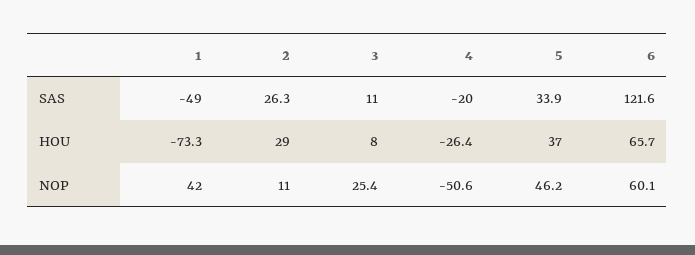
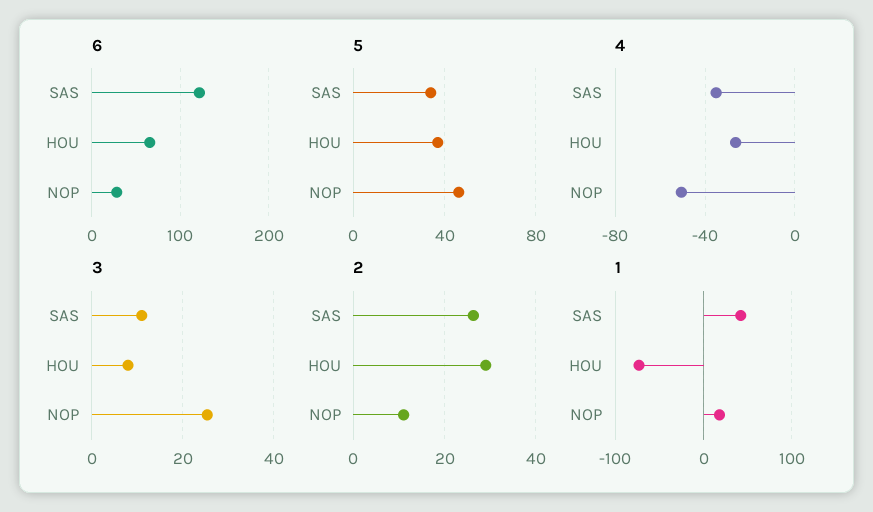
  {
    "1": {
-     "SAS": -49,
+     "SAS": 40,
      "HOU": -73.3,
-     "NOP": 42
+     "NOP": 20
    },
    "2": {
      "SAS": 26.3,
      "HOU": 29,
      "NOP": 11
    },
    "3": {
      "SAS": 11,
      "HOU": 8,
      "NOP": 25.4
    },
    "4": {
-     "SAS": -20,
+     "SAS": -35,
      "HOU": -26.4,
      "NOP": -50.6
    },
    "5": {
      "SAS": 33.9,
      "HOU": 37,
      "NOP": 46.2
    },
    "6": {
      "SAS": 121.6,
      "HOU": 65.7,
-     "NOP": 60.1
+     "NOP": 30
    }
  }

